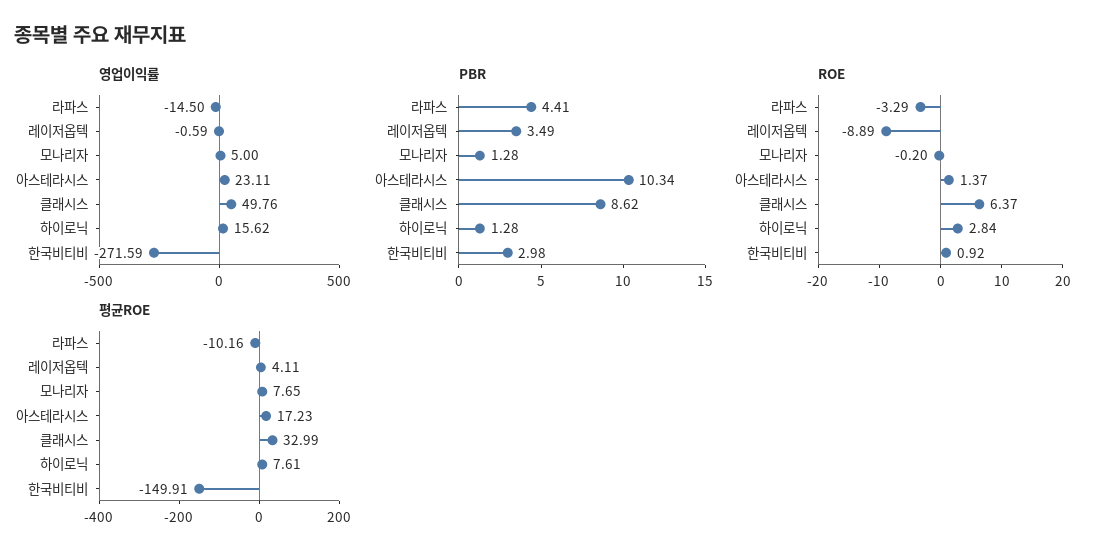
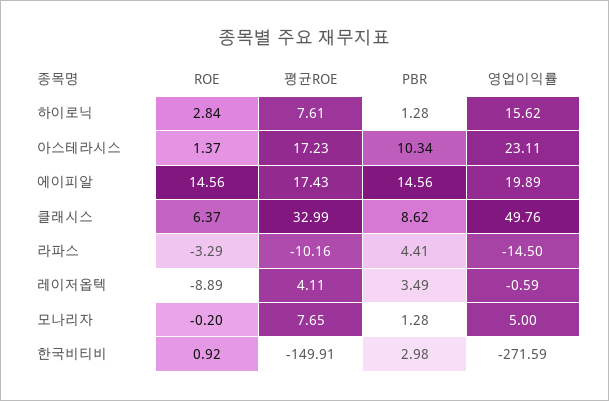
  {
    "영업이익률": {
      "라파스": -14.5,
      "레이저옵텍": -0.59,
      "모나리자": 5,
      "아스테라시스": 23.11,
      "클래시스": 49.76,
      "하이로닉": 15.62,
-     "한국비티비": -271.59
+     "한국비티비": -271.59,
+     "에이피알": 19.89
    },
    "PBR": {
      "라파스": 4.41,
      "레이저옵텍": 3.49,
      "모나리자": 1.28,
      "아스테라시스": 10.34,
      "클래시스": 8.62,
      "하이로닉": 1.28,
-     "한국비티비": 2.98
+     "한국비티비": 2.98,
+     "에이피알": 14.56
    },
    "ROE": {
      "라파스": -3.29,
      "레이저옵텍": -8.89,
      "모나리자": -0.2,
      "아스테라시스": 1.37,
      "클래시스": 6.37,
      "하이로닉": 2.84,
-     "한국비티비": 0.92
+     "한국비티비": 0.92,
+     "에이피알": 14.56
    },
    "평균ROE": {
      "라파스": -10.16,
      "레이저옵텍": 4.11,
      "모나리자": 7.65,
      "아스테라시스": 17.23,
      "클래시스": 32.99,
      "하이로닉": 7.61,
-     "한국비티비": -149.91
+     "한국비티비": -149.91,
+     "에이피알": 17.43
    }
  }

